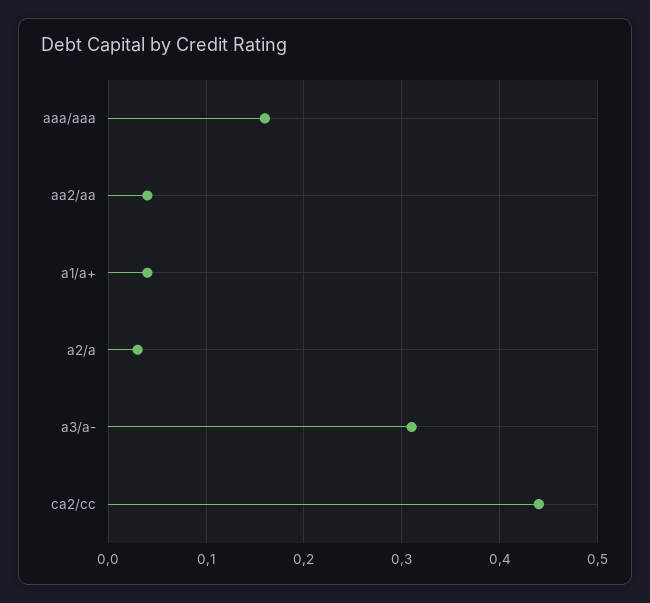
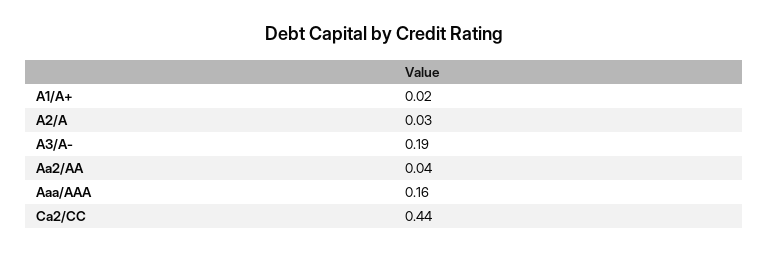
  {
    "aaa/aaa": 0.16,
    "aa2/aa": 0.04,
-   "a1/a+": 0.04,
+   "a1/a+": 0.02,
    "a2/a": 0.03,
-   "a3/a-": 0.31,
+   "a3/a-": 0.19,
    "ca2/cc": 0.44
  }

